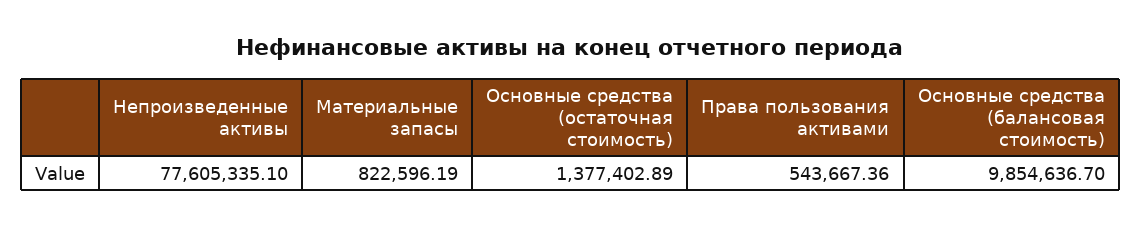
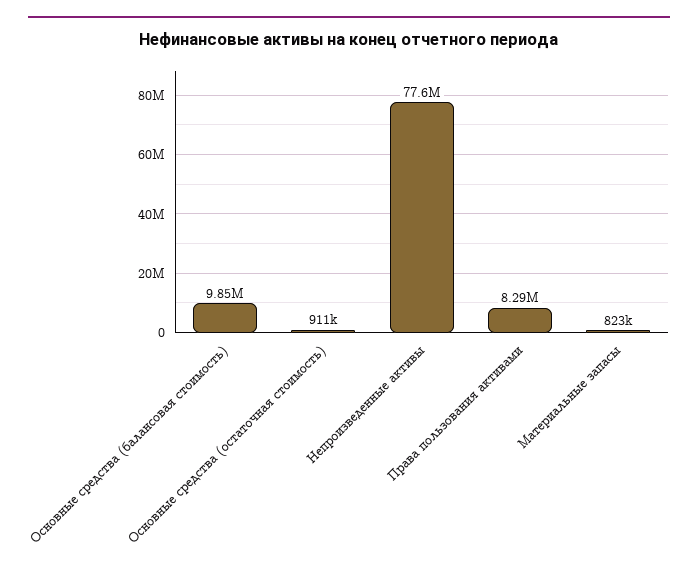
  {
    "Непроизведенные активы": 77605335.1,
    "Материальные запасы": 822596.19,
-   "Основные средства (остаточная стоимость)": 1377402.89,
+   "Основные средства (остаточная стоимость)": 911000,
-   "Права пользования активами": 543667.36,
+   "Права пользования активами": 8290000,
    "Основные средства (балансовая стоимость)": 9854636.7
  }

